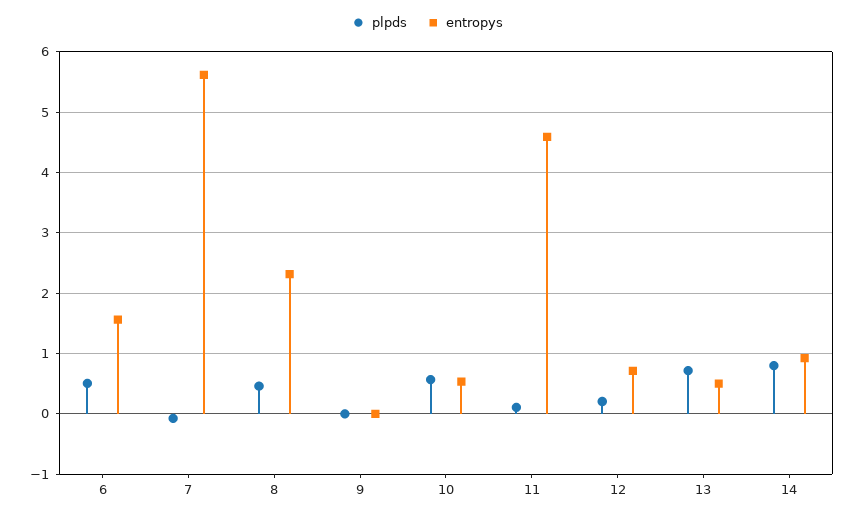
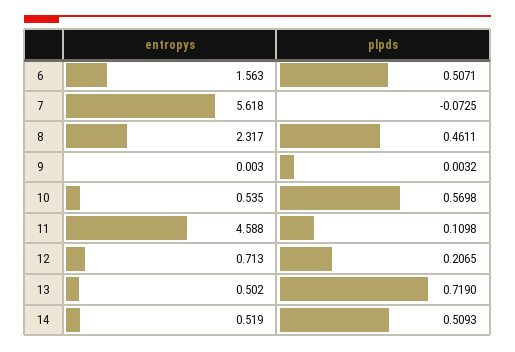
  {
    "plpds": {
      "6": 0.5071,
      "7": -0.0725,
      "8": 0.4611,
      "9": 0.0032,
      "10": 0.5698,
      "11": 0.1098,
      "12": 0.2065,
      "13": 0.719,
-     "14": 0.8
+     "14": 0.5093
    },
    "entropys": {
      "6": 1.563,
      "7": 5.618,
      "8": 2.317,
      "9": 0.003,
      "10": 0.535,
      "11": 4.588,
      "12": 0.713,
      "13": 0.502,
-     "14": 0.9
+     "14": 0.519
    }
  }

